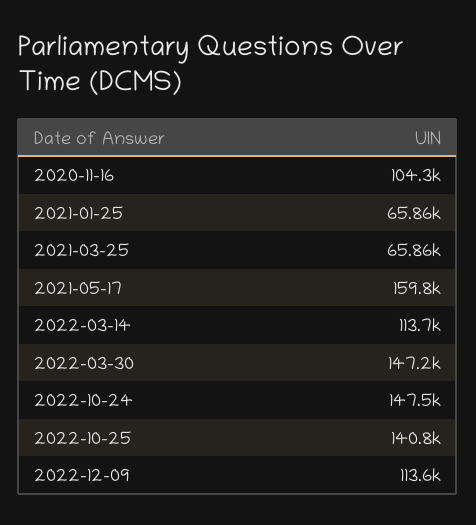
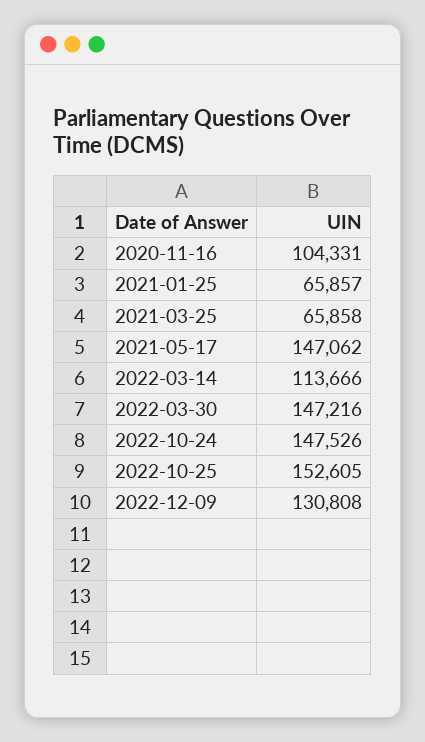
  {
    "2020-11-16": 104331,
    "2021-01-25": 65857,
    "2021-03-25": 65858,
-   "2021-05-17": 159800,
+   "2021-05-17": 147062,
    "2022-03-14": 113666,
    "2022-03-30": 147216,
    "2022-10-24": 147526,
-   "2022-10-25": 140800,
+   "2022-10-25": 152605,
-   "2022-12-09": 113600
+   "2022-12-09": 130808
  }

